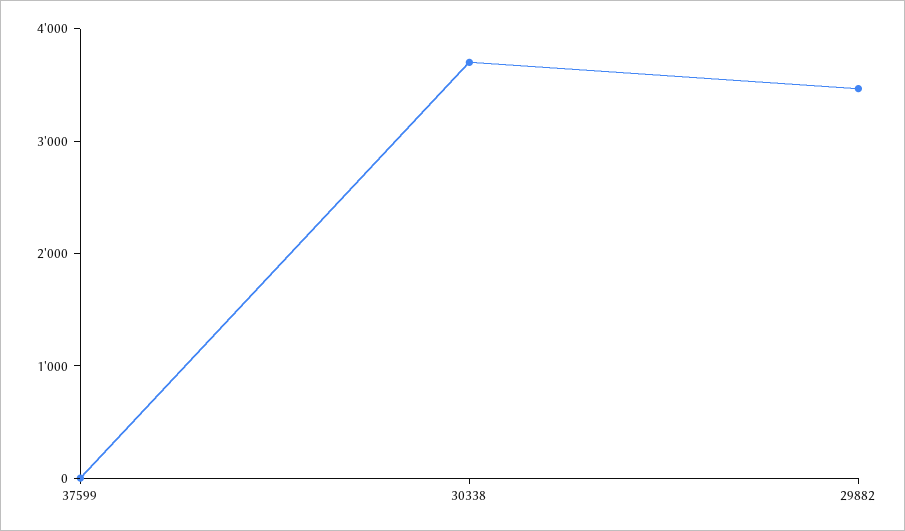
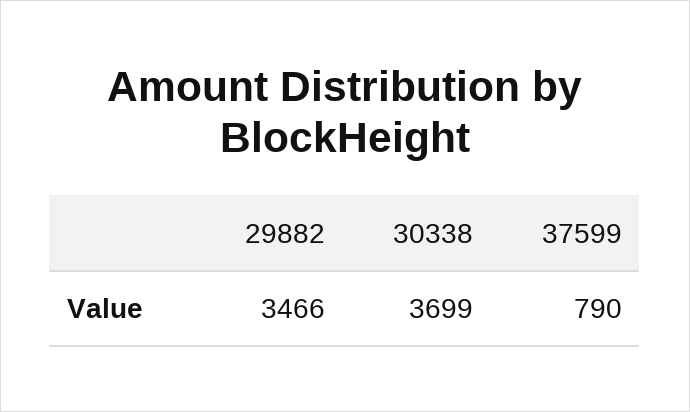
  {
-   "37599": 0,
+   "37599": 790,
    "30338": 3699,
    "29882": 3466
  }

